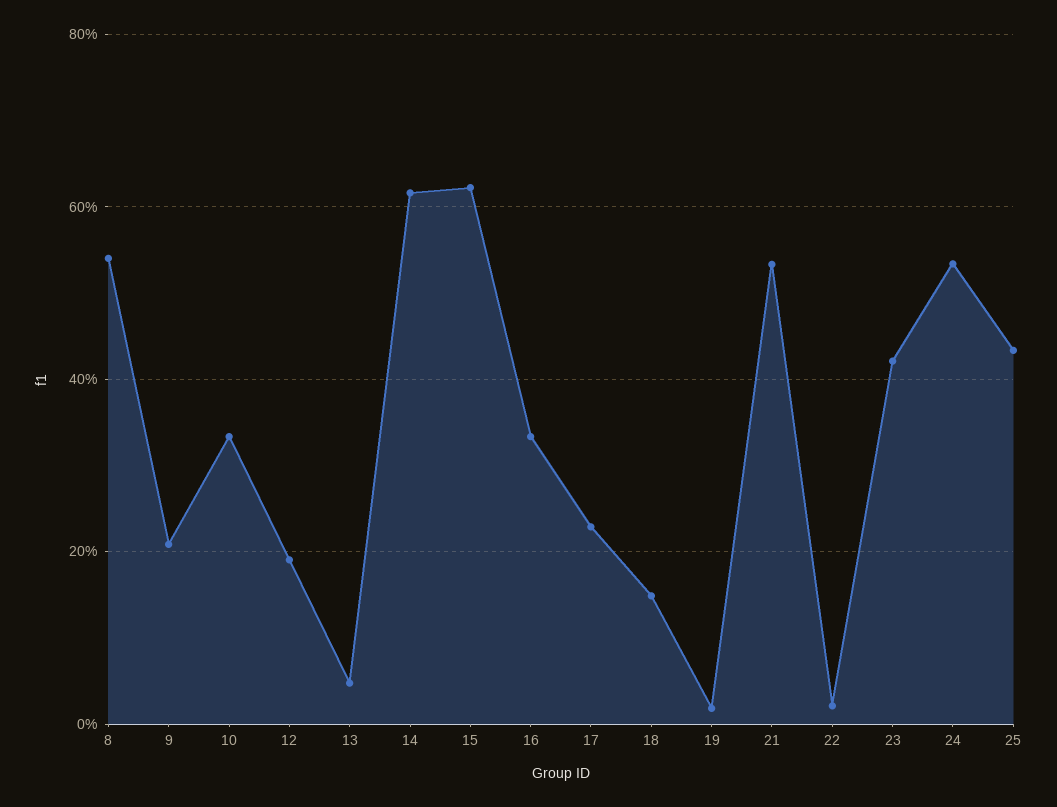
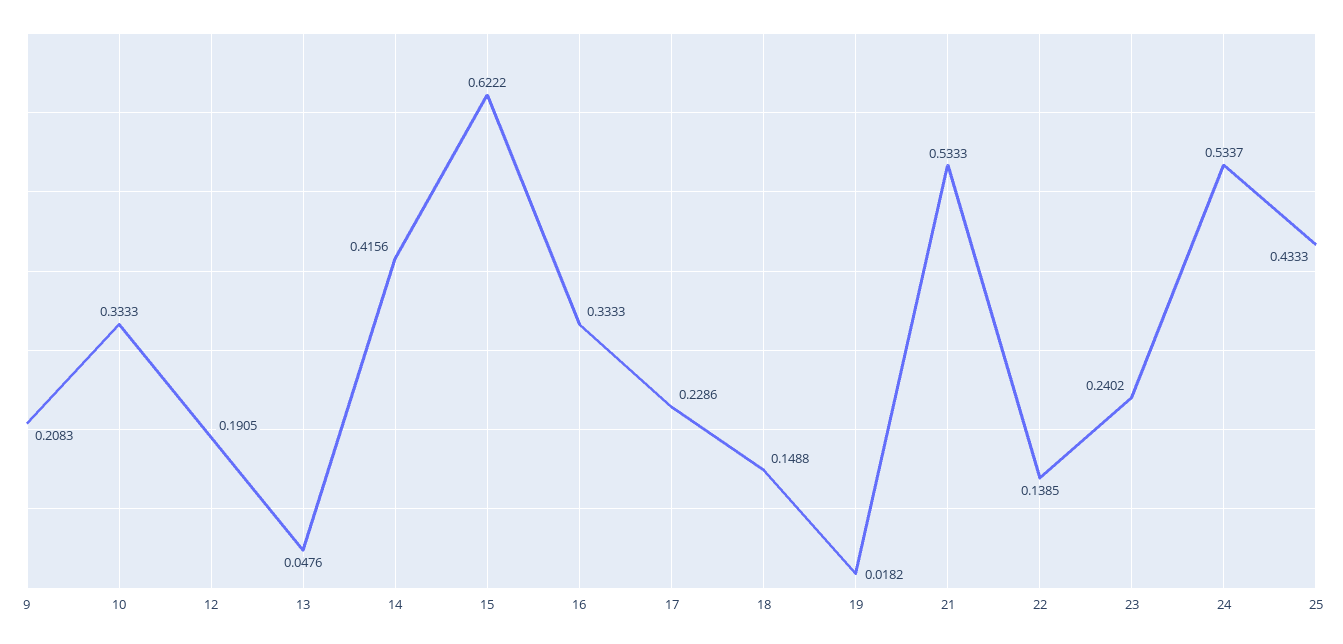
  {
-   "8": 0.54,
    "9": 0.2083,
    "10": 0.3333,
    "12": 0.1905,
    "13": 0.0476,
-   "14": 0.62,
+   "14": 0.4156,
    "15": 0.6222,
    "16": 0.3333,
    "17": 0.2286,
    "18": 0.1488,
    "19": 0.0182,
    "21": 0.5333,
-   "22": 0.02,
+   "22": 0.1385,
-   "23": 0.42,
+   "23": 0.2402,
    "24": 0.5337,
    "25": 0.4333
  }

